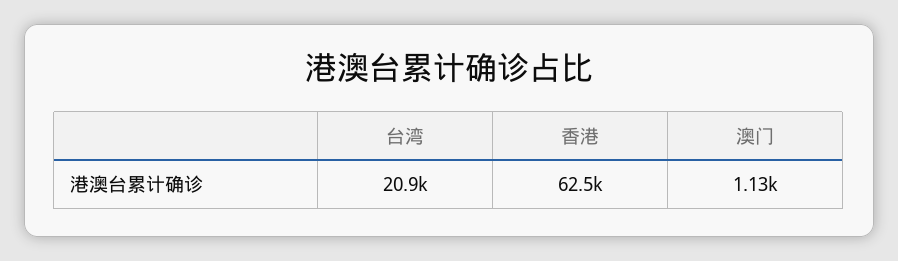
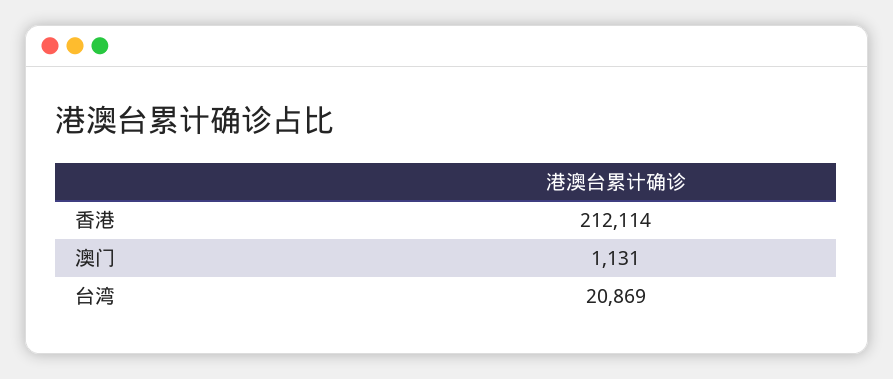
  {
    "台湾": 20869,
-   "香港": 62500,
+   "香港": 212114,
    "澳门": 1131
  }

